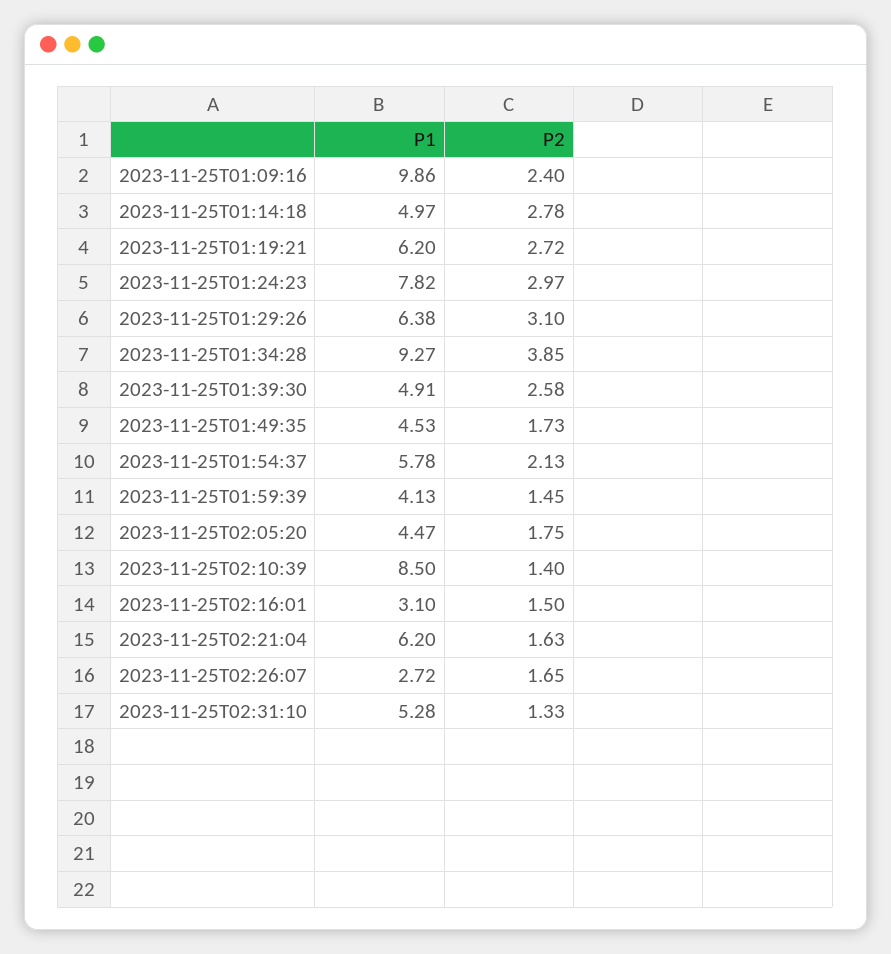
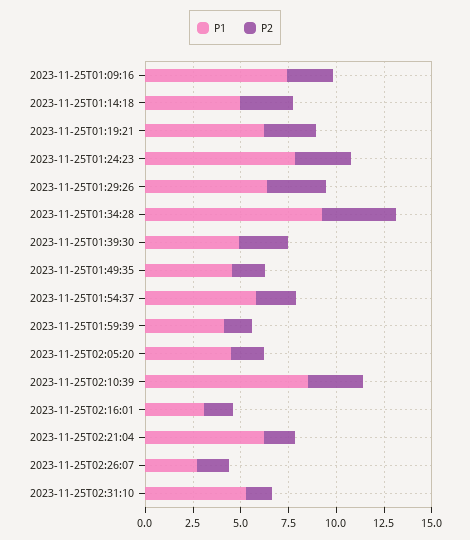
  {
    "P1": {
-     "2023-11-25T01:09:16": 9.86,
+     "2023-11-25T01:09:16": 7.5,
      "2023-11-25T01:14:18": 4.97,
      "2023-11-25T01:19:21": 6.2,
      "2023-11-25T01:24:23": 7.82,
      "2023-11-25T01:29:26": 6.38,
      "2023-11-25T01:34:28": 9.27,
      "2023-11-25T01:39:30": 4.91,
      "2023-11-25T01:49:35": 4.53,
      "2023-11-25T01:54:37": 5.78,
      "2023-11-25T01:59:39": 4.13,
      "2023-11-25T02:05:20": 4.47,
      "2023-11-25T02:10:39": 8.5,
      "2023-11-25T02:16:01": 3.1,
      "2023-11-25T02:21:04": 6.2,
      "2023-11-25T02:26:07": 2.72,
      "2023-11-25T02:31:10": 5.28
    },
    "P2": {
      "2023-11-25T01:09:16": 2.4,
      "2023-11-25T01:14:18": 2.78,
      "2023-11-25T01:19:21": 2.72,
      "2023-11-25T01:24:23": 2.97,
      "2023-11-25T01:29:26": 3.1,
      "2023-11-25T01:34:28": 3.85,
      "2023-11-25T01:39:30": 2.58,
      "2023-11-25T01:49:35": 1.73,
      "2023-11-25T01:54:37": 2.13,
      "2023-11-25T01:59:39": 1.45,
      "2023-11-25T02:05:20": 1.75,
-     "2023-11-25T02:10:39": 1.4,
+     "2023-11-25T02:10:39": 3,
      "2023-11-25T02:16:01": 1.5,
      "2023-11-25T02:21:04": 1.63,
      "2023-11-25T02:26:07": 1.65,
      "2023-11-25T02:31:10": 1.33
    }
  }

